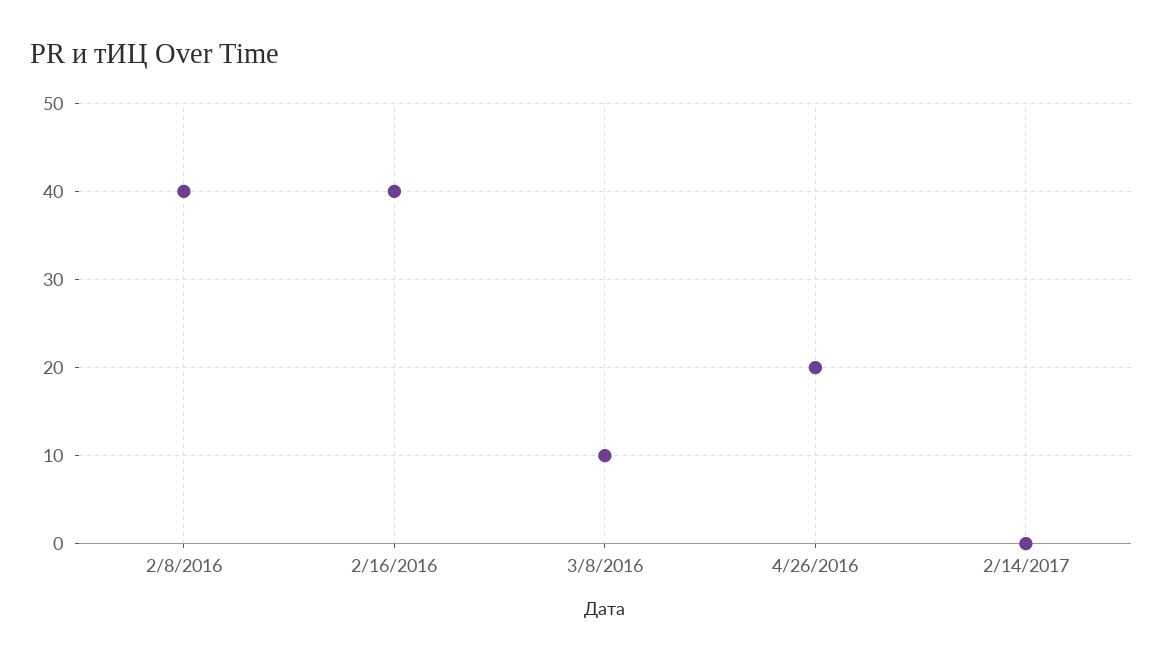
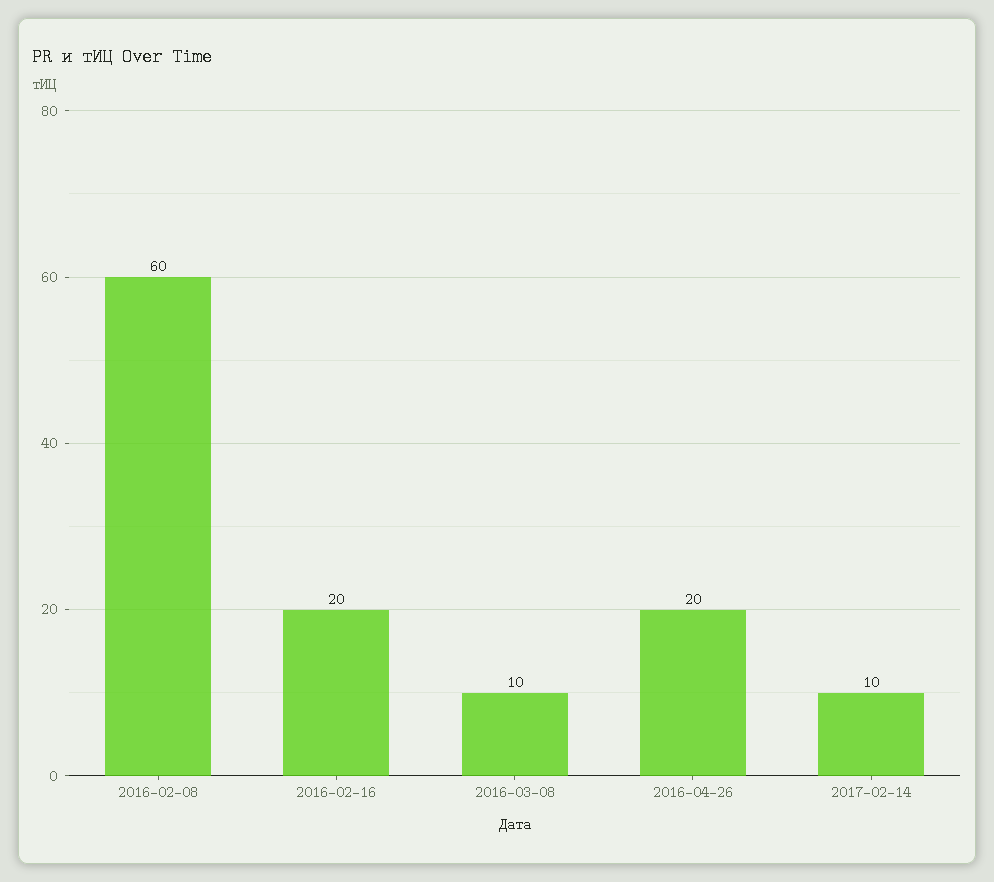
  {
-   "2/8/2016": 40,
+   "2/8/2016": 60,
-   "2/16/2016": 40,
+   "2/16/2016": 20,
    "3/8/2016": 10,
    "4/26/2016": 20,
-   "2/14/2017": 0
+   "2/14/2017": 10
  }

